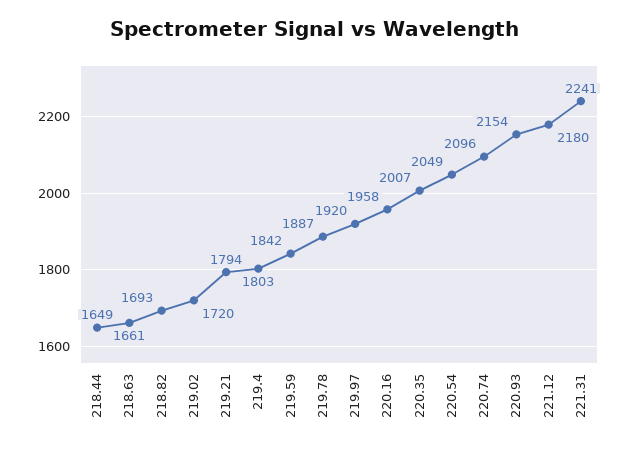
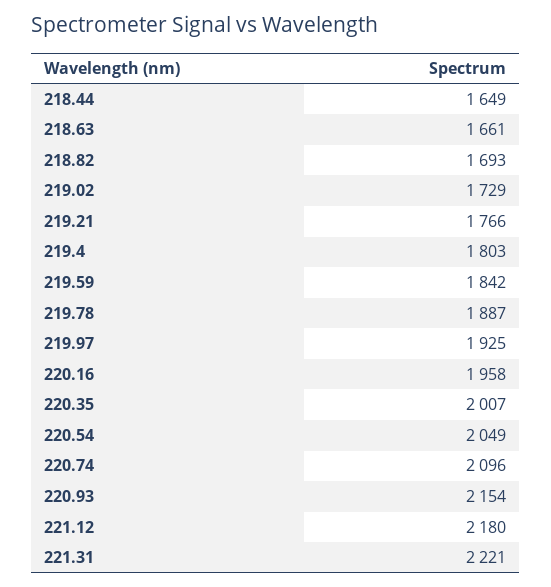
  {
    "218.44": 1649,
    "218.63": 1661,
    "218.82": 1693,
-   "219.02": 1720,
+   "219.02": 1729,
-   "219.21": 1794,
+   "219.21": 1766,
    "219.4": 1803,
    "219.59": 1842,
    "219.78": 1887,
-   "219.97": 1920,
+   "219.97": 1925,
    "220.16": 1958,
    "220.35": 2007,
    "220.54": 2049,
    "220.74": 2096,
    "220.93": 2154,
    "221.12": 2180,
-   "221.31": 2241
+   "221.31": 2221
  }

